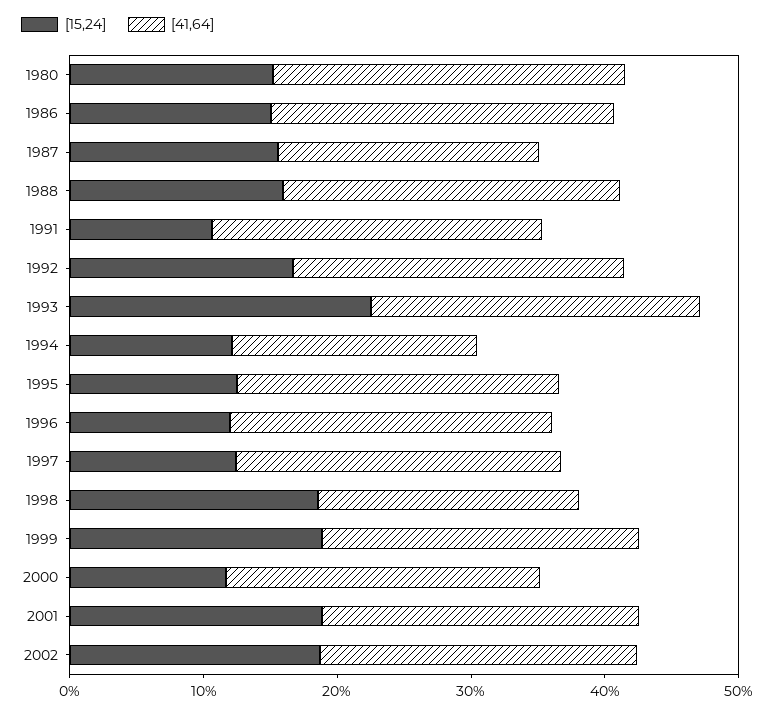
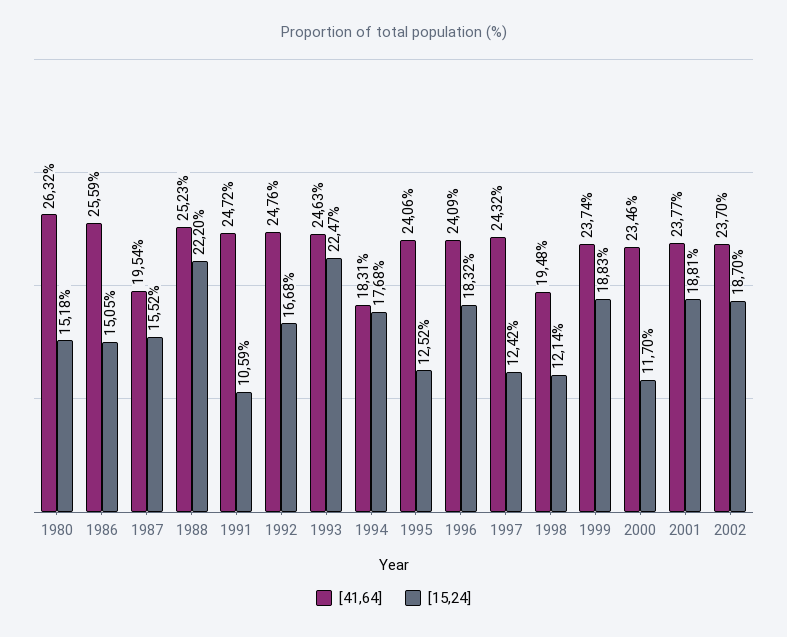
  {
    "[15,24]": {
      "1980": 15.18,
      "1986": 15.05,
      "1987": 15.52,
-     "1988": 16,
+     "1988": 22.2,
      "1991": 10.59,
      "1992": 16.68,
      "1993": 22.47,
-     "1994": 12,
+     "1994": 17.68,
      "1995": 12.52,
-     "1996": 12,
+     "1996": 18.32,
      "1997": 12.42,
-     "1998": 18,
+     "1998": 12.14,
      "1999": 18.83,
      "2000": 11.7,
      "2001": 18.81,
      "2002": 18.7
    },
    "[41,64]": {
      "1980": 26.32,
      "1986": 25.59,
      "1987": 19.54,
      "1988": 25.23,
      "1991": 24.72,
      "1992": 24.76,
      "1993": 24.63,
      "1994": 18.31,
      "1995": 24.06,
      "1996": 24.09,
      "1997": 24.32,
      "1998": 19.48,
      "1999": 23.74,
      "2000": 23.46,
      "2001": 23.77,
      "2002": 23.7
    }
  }

